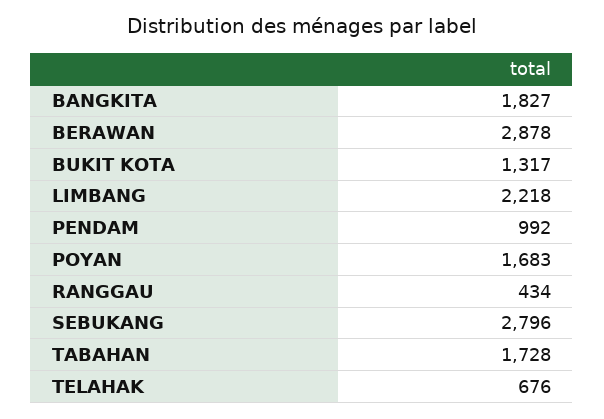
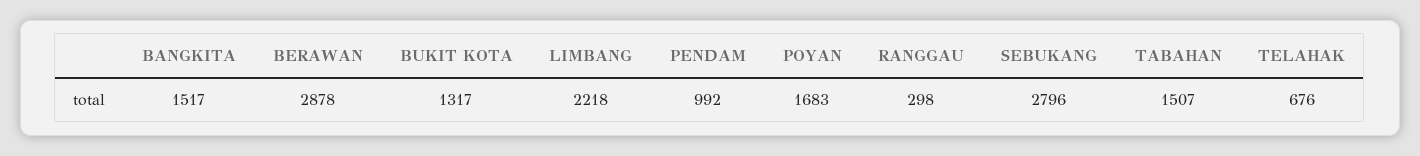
  {
-   "BANGKITA": 1827,
+   "BANGKITA": 1517,
    "BERAWAN": 2878,
    "BUKIT KOTA": 1317,
    "LIMBANG": 2218,
    "PENDAM": 992,
    "POYAN": 1683,
-   "RANGGAU": 434,
+   "RANGGAU": 298,
    "SEBUKANG": 2796,
-   "TABAHAN": 1728,
+   "TABAHAN": 1507,
    "TELAHAK": 676
  }

